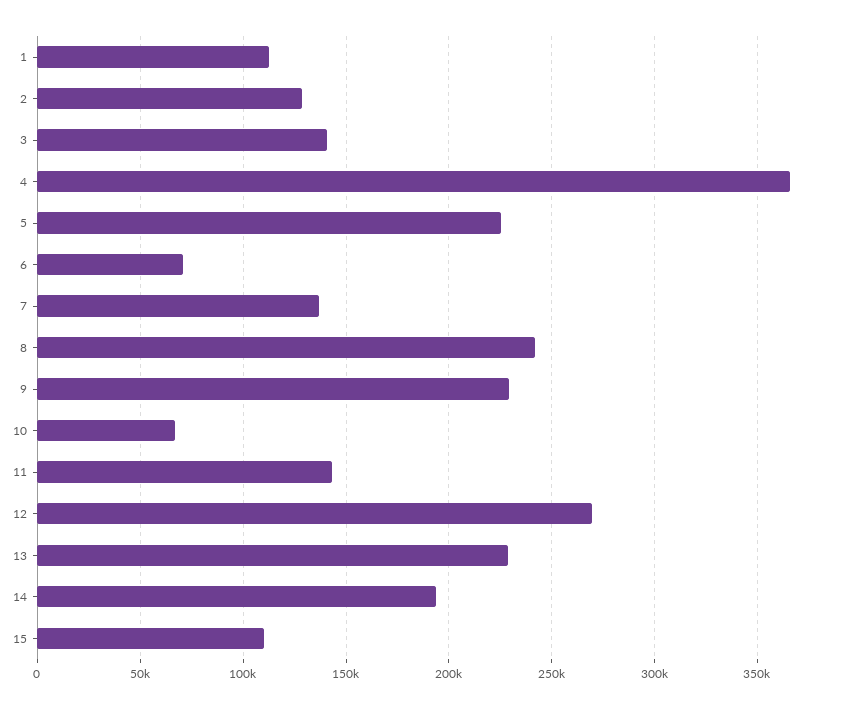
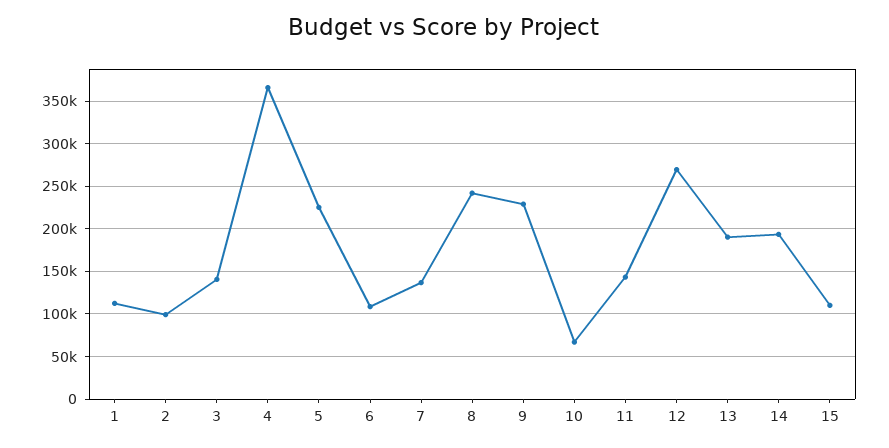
  {
    "1": 110000,
-   "2": 130000,
+   "2": 100000,
    "3": 140000,
    "4": 365000,
    "5": 225000,
-   "6": 70000,
+   "6": 110000,
    "7": 135000,
    "8": 240000,
    "9": 230000,
    "10": 65000,
    "11": 145000,
    "12": 270000,
-   "13": 230000,
+   "13": 190000,
    "14": 195000,
    "15": 110000
  }

